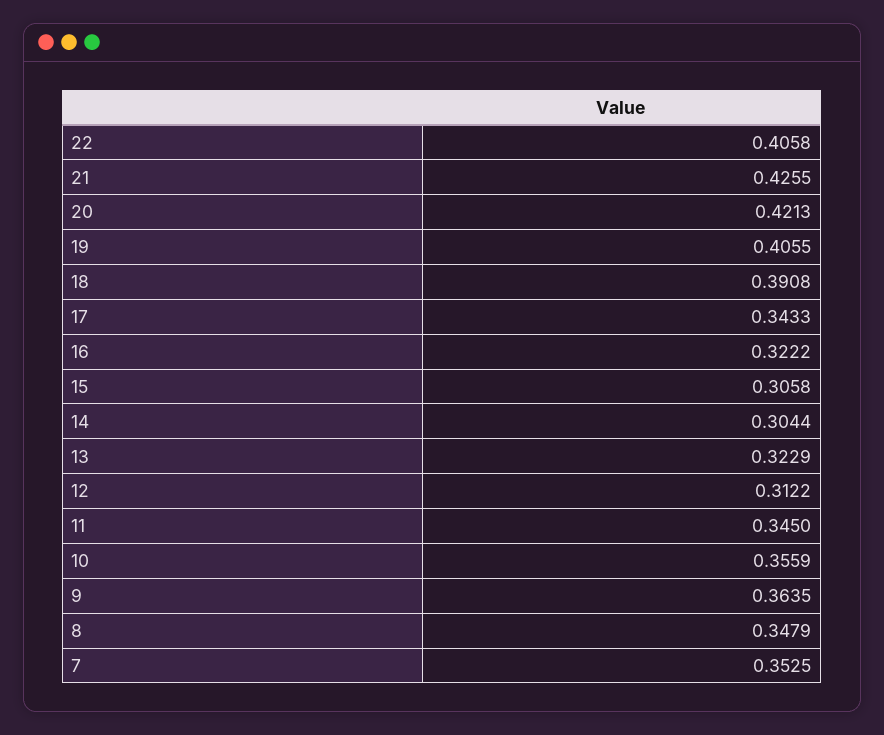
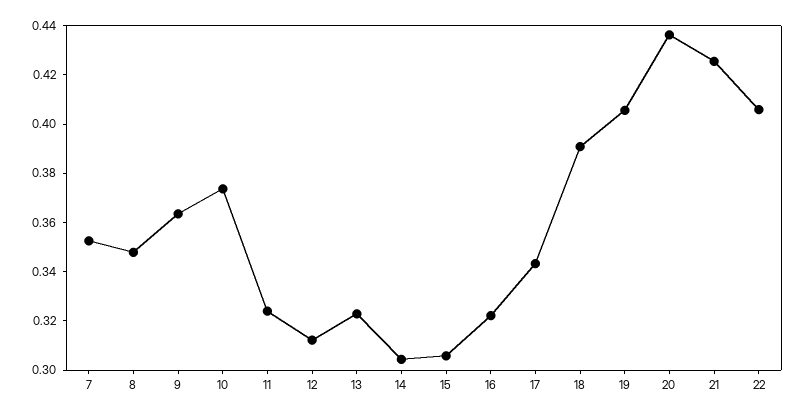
  {
    "22": 0.4058,
    "21": 0.4255,
-   "20": 0.4213,
+   "20": 0.435,
    "19": 0.4055,
    "18": 0.3908,
    "17": 0.3433,
    "16": 0.3222,
    "15": 0.3058,
    "14": 0.3044,
    "13": 0.3229,
    "12": 0.3122,
-   "11": 0.345,
+   "11": 0.325,
-   "10": 0.3559,
+   "10": 0.375,
    "9": 0.3635,
    "8": 0.3479,
    "7": 0.3525
  }

